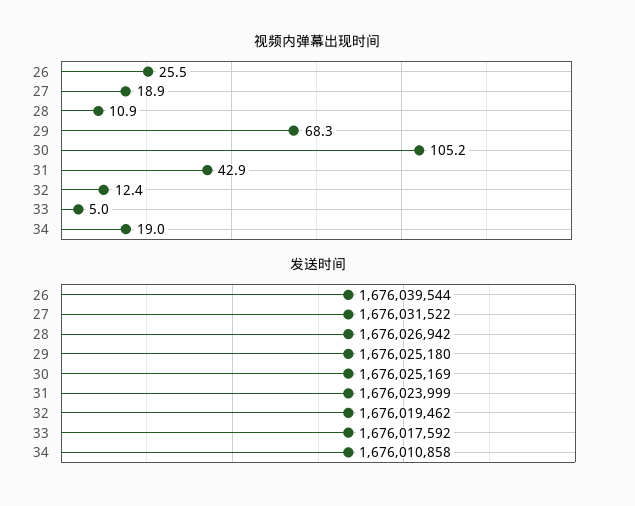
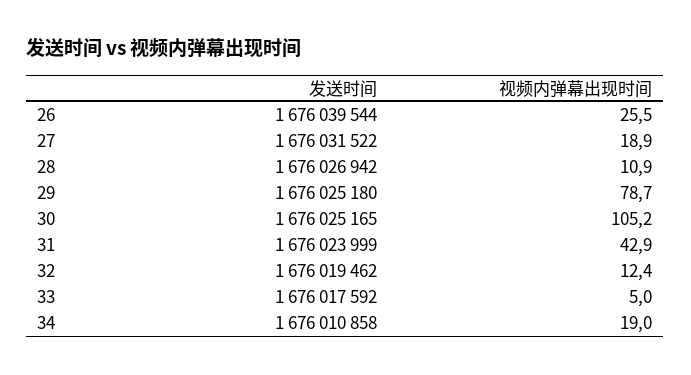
  {
    "视频内弹幕出现时间": {
      "26": 25.5,
      "27": 18.9,
      "28": 10.9,
-     "29": 68.3,
+     "29": 78.7,
      "30": 105.2,
      "31": 42.9,
      "32": 12.4,
      "33": 5,
      "34": 19
    },
    "发送时间": {
      "26": 1676039544,
      "27": 1676031522,
      "28": 1676026942,
      "29": 1676025180,
-     "30": 1676025169,
+     "30": 1676025165,
      "31": 1676023999,
      "32": 1676019462,
      "33": 1676017592,
      "34": 1676010858
    }
  }

